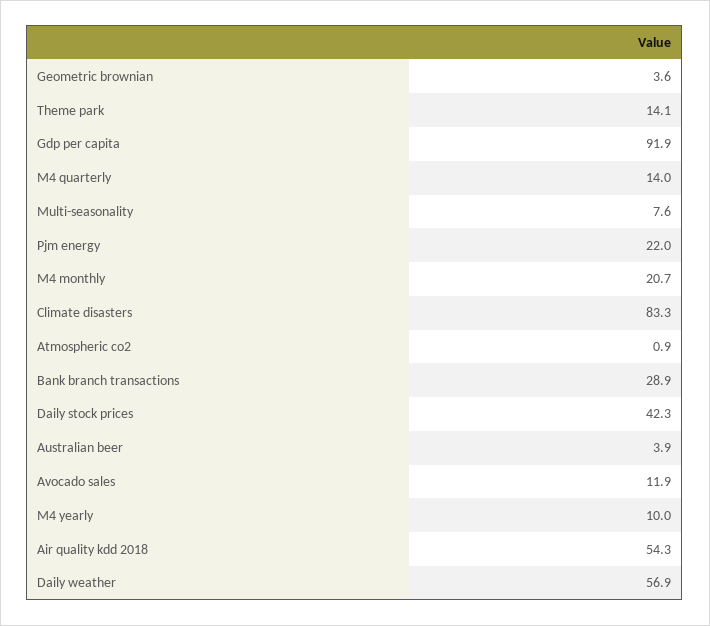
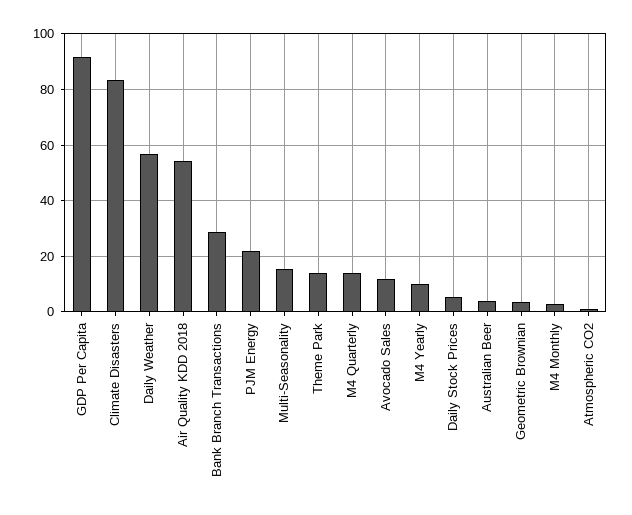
  {
    "Geometric brownian": 3.6,
    "Theme park": 14.1,
    "Gdp per capita": 91.9,
    "M4 quarterly": 14,
-   "Multi-seasonality": 7.6,
+   "Multi-seasonality": 15,
    "Pjm energy": 22,
-   "M4 monthly": 20.7,
+   "M4 monthly": 2.5,
    "Climate disasters": 83.3,
    "Atmospheric co2": 0.9,
    "Bank branch transactions": 28.9,
-   "Daily stock prices": 42.3,
+   "Daily stock prices": 5,
    "Australian beer": 3.9,
    "Avocado sales": 11.9,
    "M4 yearly": 10,
    "Air quality kdd 2018": 54.3,
    "Daily weather": 56.9
  }

